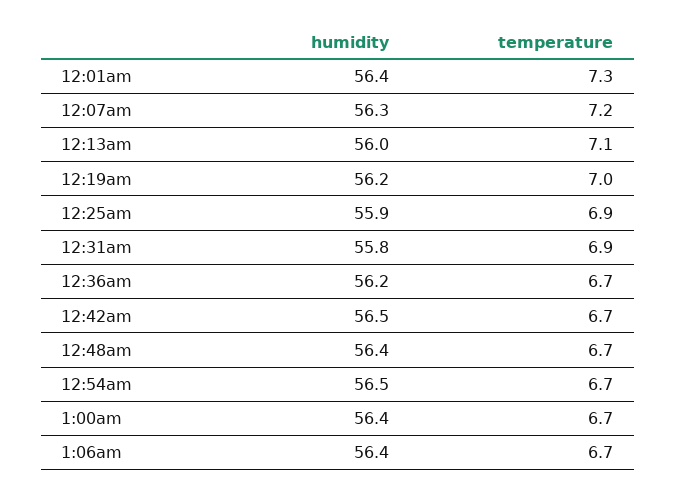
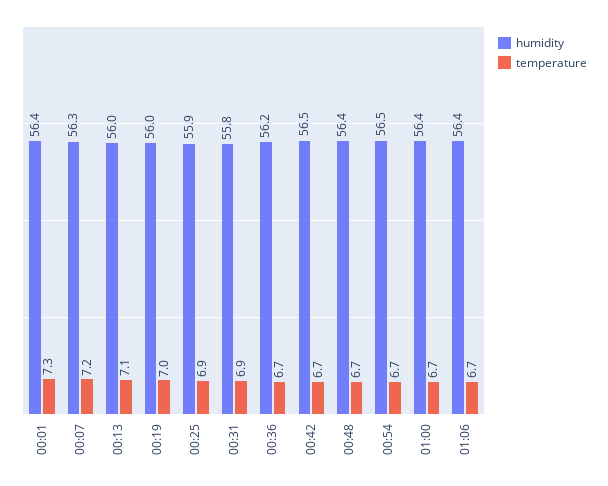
  {
    "humidity": {
      "12:01am": 56.4,
      "12:07am": 56.3,
      "12:13am": 56,
-     "12:19am": 56.2,
+     "12:19am": 56,
      "12:25am": 55.9,
      "12:31am": 55.8,
      "12:36am": 56.2,
      "12:42am": 56.5,
      "12:48am": 56.4,
      "12:54am": 56.5,
      "1:00am": 56.4,
      "1:06am": 56.4
    },
    "temperature": {
      "12:01am": 7.3,
      "12:07am": 7.2,
      "12:13am": 7.1,
      "12:19am": 7,
      "12:25am": 6.9,
      "12:31am": 6.9,
      "12:36am": 6.7,
      "12:42am": 6.7,
      "12:48am": 6.7,
      "12:54am": 6.7,
      "1:00am": 6.7,
      "1:06am": 6.7
    }
  }

